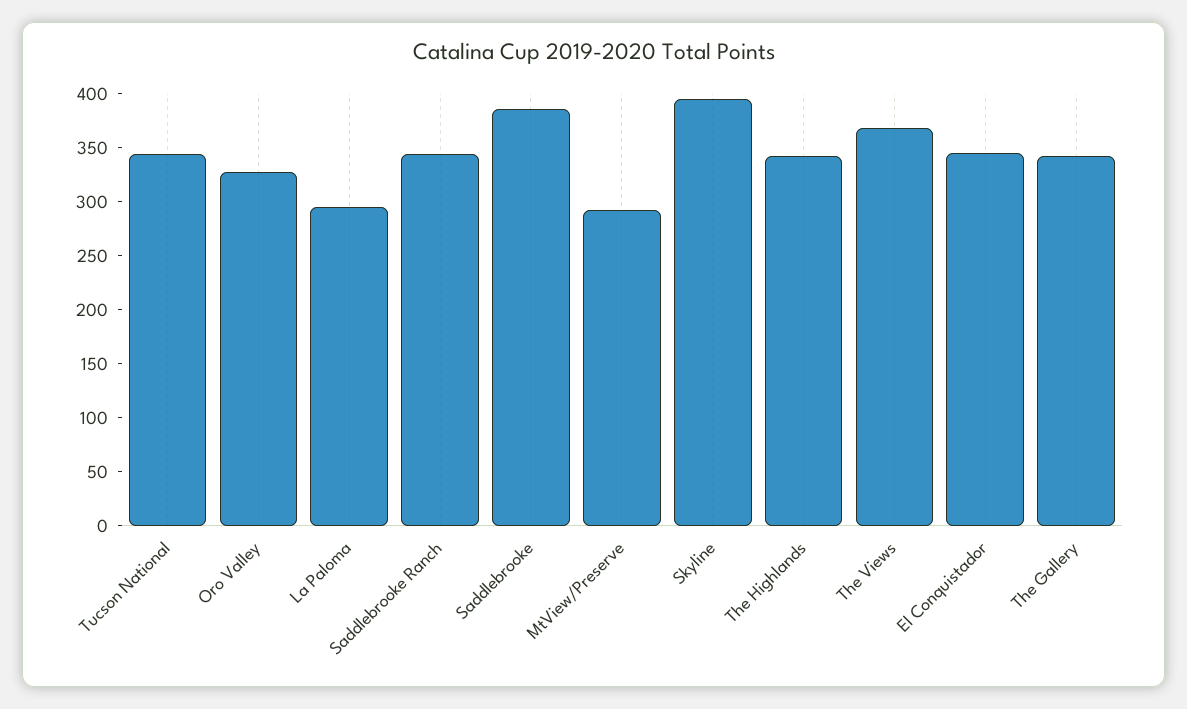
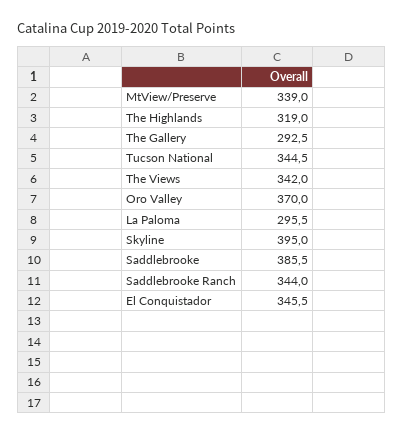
  {
    "Tucson National": 344.5,
-   "Oro Valley": 330,
+   "Oro Valley": 370,
    "La Paloma": 295.5,
    "Saddlebrooke Ranch": 344,
    "Saddlebrooke": 385.5,
-   "MtView/Preserve": 290,
+   "MtView/Preserve": 339,
    "Skyline": 395,
-   "The Highlands": 340,
+   "The Highlands": 319,
-   "The Views": 370,
+   "The Views": 342,
    "El Conquistador": 345.5,
-   "The Gallery": 340
+   "The Gallery": 292.5
  }

